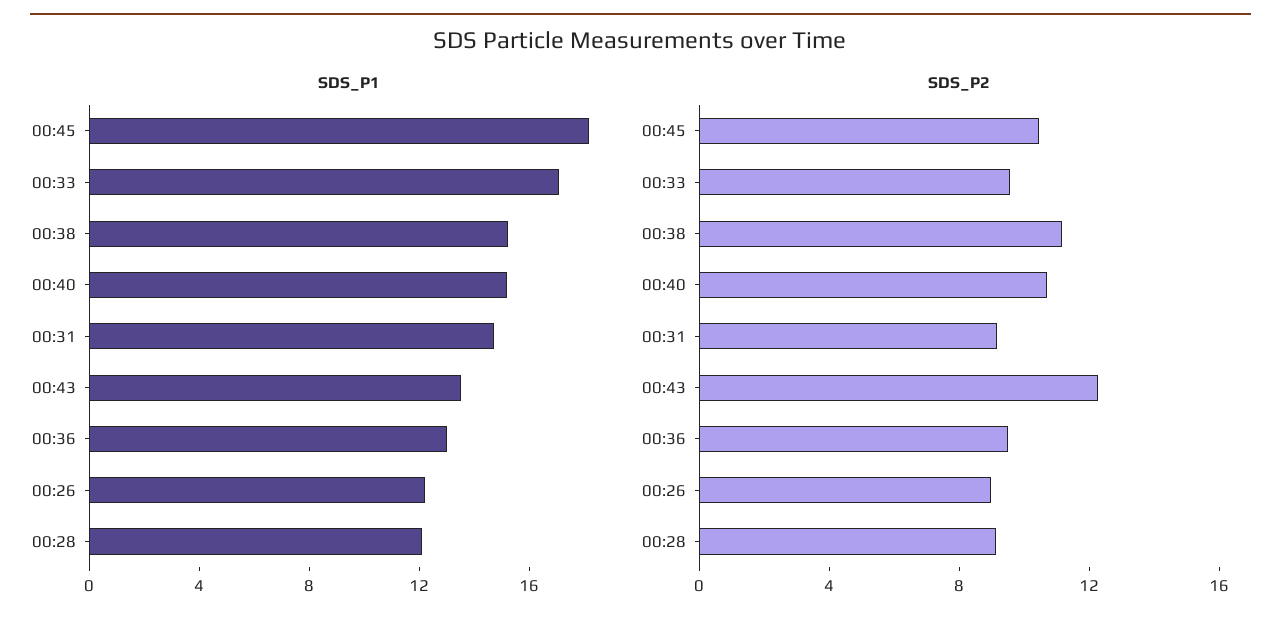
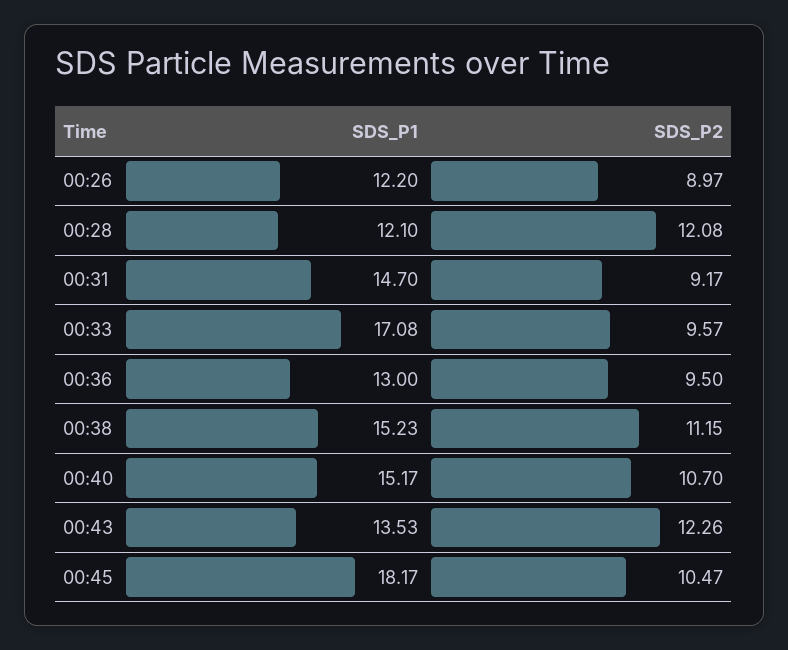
  {
    "SDS_P1": {
      "00:45": 18.17,
      "00:33": 17.08,
      "00:38": 15.23,
      "00:40": 15.17,
      "00:31": 14.7,
      "00:43": 13.53,
      "00:36": 13,
      "00:26": 12.2,
      "00:28": 12.1
    },
    "SDS_P2": {
      "00:45": 10.47,
      "00:33": 9.57,
      "00:38": 11.15,
      "00:40": 10.7,
      "00:31": 9.17,
      "00:43": 12.26,
      "00:36": 9.5,
      "00:26": 8.97,
-     "00:28": 9
+     "00:28": 12.08
    }
  }

